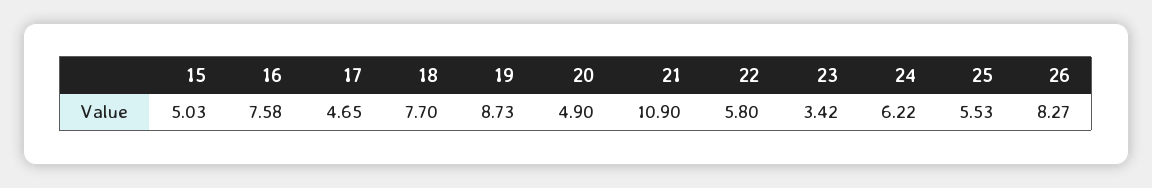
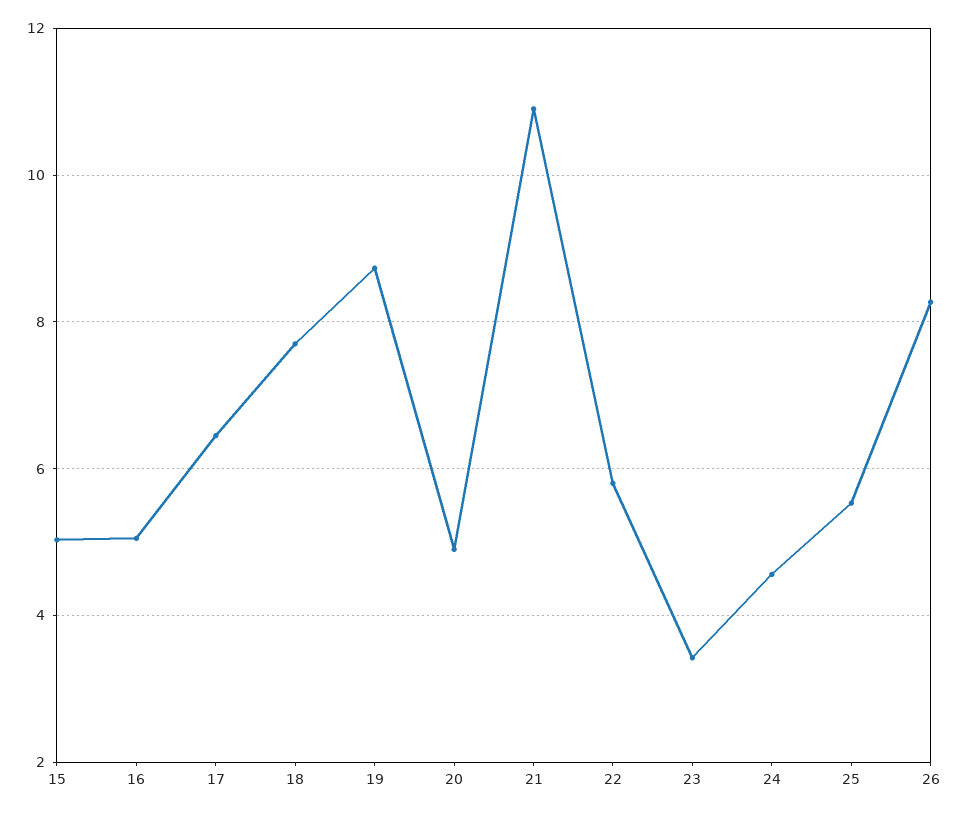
  {
    "15": 5.03,
-   "16": 7.58,
+   "16": 5,
-   "17": 4.65,
+   "17": 6.4,
    "18": 7.7,
    "19": 8.73,
    "20": 4.9,
    "21": 10.9,
    "22": 5.8,
    "23": 3.42,
-   "24": 6.22,
+   "24": 4.6,
    "25": 5.53,
    "26": 8.27
  }

